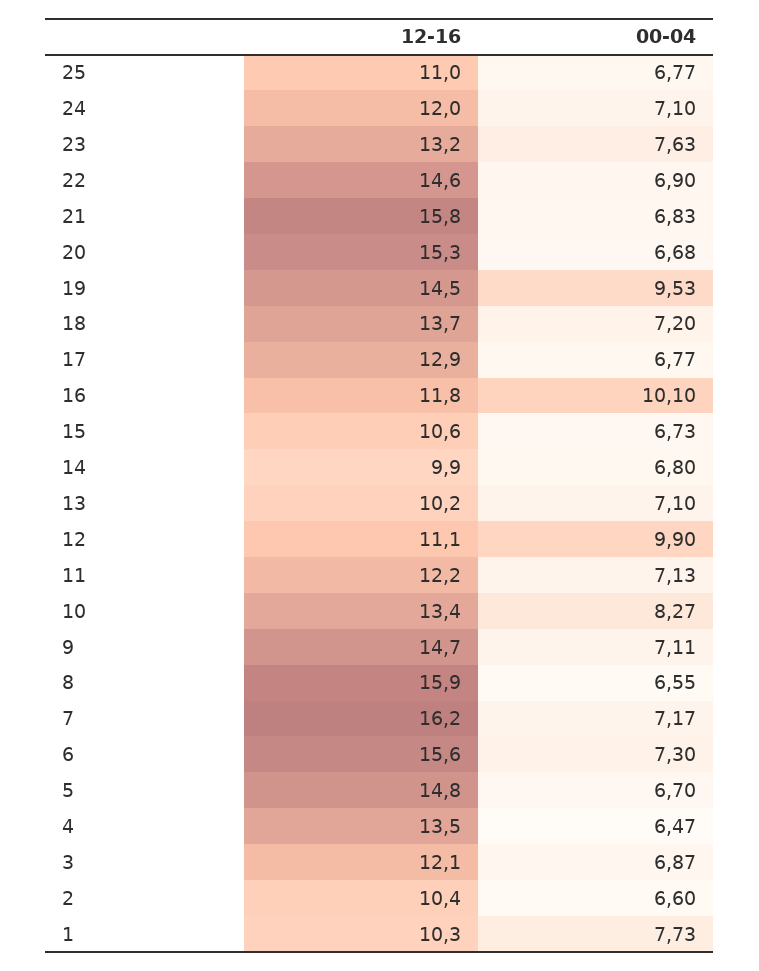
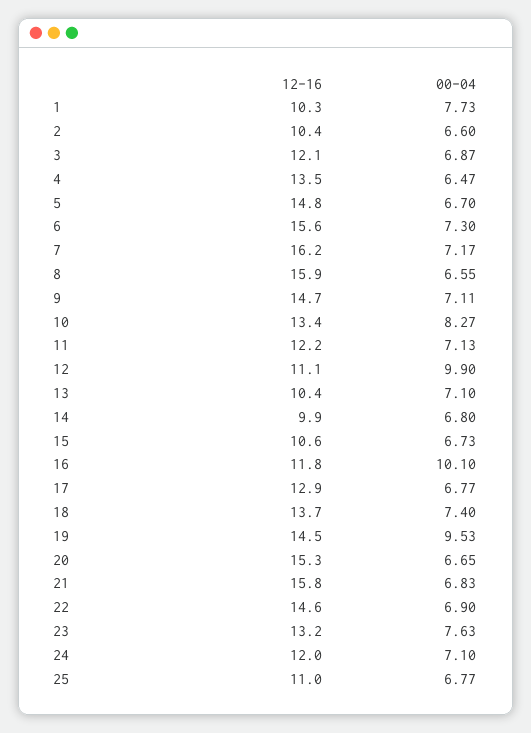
  {
    "12-16": {
      "25": 11,
      "24": 12,
      "23": 13.2,
      "22": 14.6,
      "21": 15.8,
      "20": 15.3,
      "19": 14.5,
      "18": 13.7,
      "17": 12.9,
      "16": 11.8,
      "15": 10.6,
      "14": 9.9,
-     "13": 10.2,
+     "13": 10.4,
      "12": 11.1,
      "11": 12.2,
      "10": 13.4,
      "9": 14.7,
      "8": 15.9,
      "7": 16.2,
      "6": 15.6,
      "5": 14.8,
      "4": 13.5,
      "3": 12.1,
      "2": 10.4,
      "1": 10.3
    },
    "00-04": {
      "25": 6.77,
      "24": 7.1,
      "23": 7.63,
      "22": 6.9,
      "21": 6.83,
-     "20": 6.68,
+     "20": 6.65,
      "19": 9.53,
-     "18": 7.2,
+     "18": 7.4,
      "17": 6.77,
      "16": 10.1,
      "15": 6.73,
      "14": 6.8,
      "13": 7.1,
      "12": 9.9,
      "11": 7.13,
      "10": 8.27,
      "9": 7.11,
      "8": 6.55,
      "7": 7.17,
      "6": 7.3,
      "5": 6.7,
      "4": 6.47,
      "3": 6.87,
      "2": 6.6,
      "1": 7.73
    }
  }

